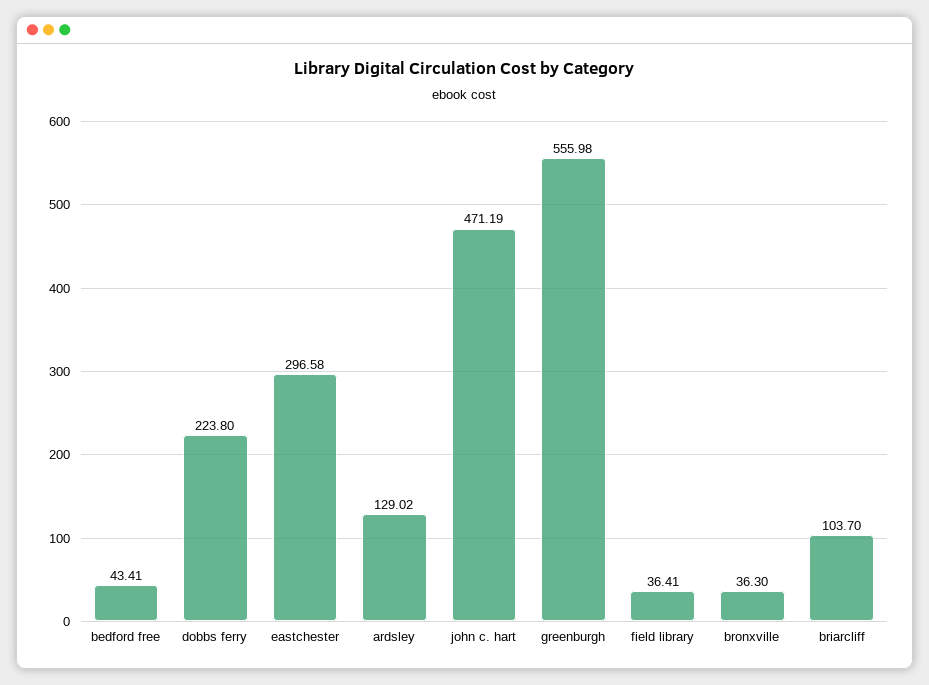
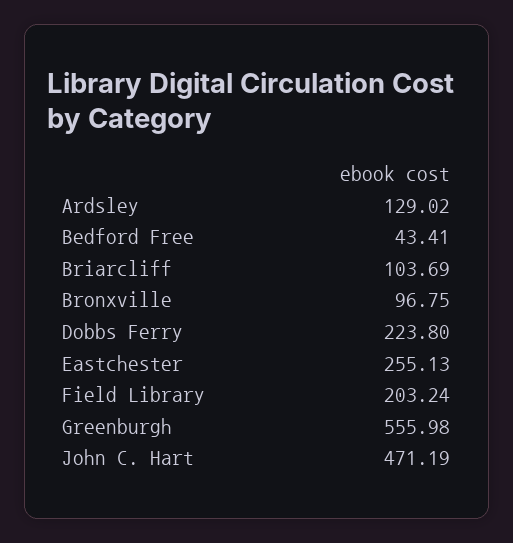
  {
    "bedford free": 43.41,
    "dobbs ferry": 223.8,
-   "eastchester": 296.58,
+   "eastchester": 255.13,
    "ardsley": 129.02,
    "john c. hart": 471.19,
    "greenburgh": 555.98,
-   "field library": 36.41,
+   "field library": 203.24,
-   "bronxville": 36.3,
+   "bronxville": 96.75,
-   "briarcliff": 103.7
+   "briarcliff": 103.69
  }

